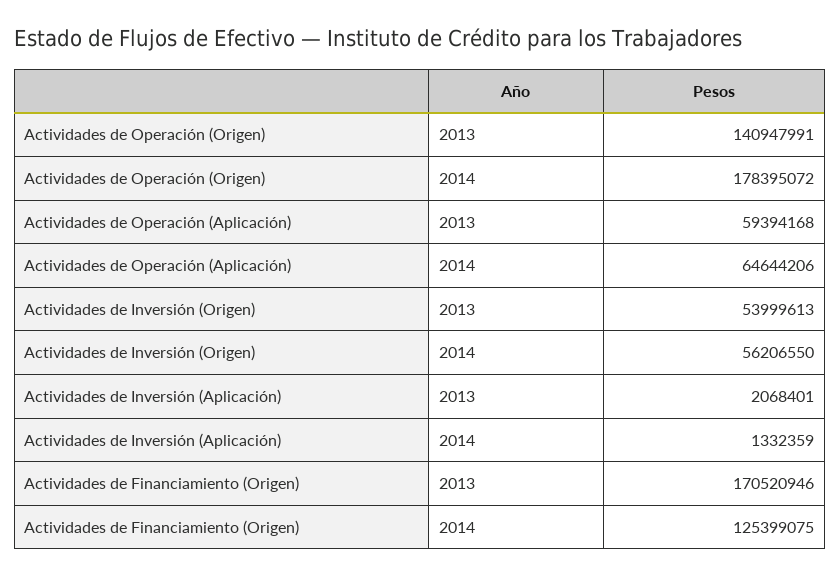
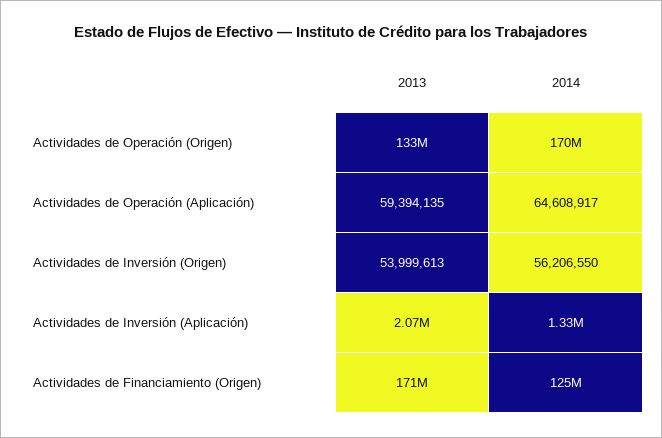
  {
    "Actividades de Operación (Origen)": {
-     "2013": 140947991,
+     "2013": 133000000,
-     "2014": 178395072
+     "2014": 170000000
    },
    "Actividades de Operación (Aplicación)": {
-     "2013": 59394168,
+     "2013": 59394135,
-     "2014": 64644206
+     "2014": 64608917
    },
    "Actividades de Inversión (Origen)": {
      "2013": 53999613,
      "2014": 56206550
    },
    "Actividades de Inversión (Aplicación)": {
      "2013": 2068401,
      "2014": 1332359
    },
    "Actividades de Financiamiento (Origen)": {
      "2013": 170520946,
      "2014": 125399075
    }
  }

